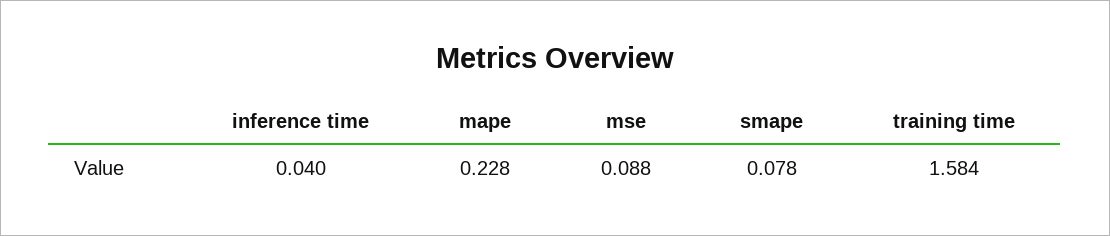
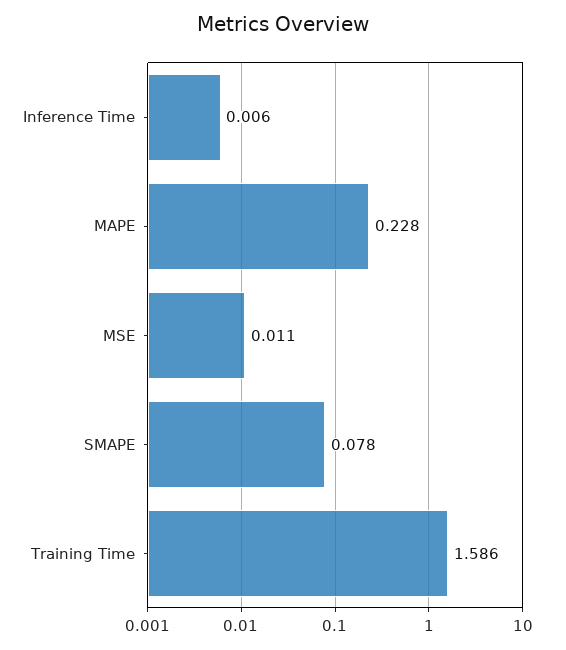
  {
-   "inference time": 0.04,
+   "inference time": 0.006,
    "mape": 0.228,
-   "mse": 0.088,
+   "mse": 0.011,
    "smape": 0.078,
-   "training time": 1.584
+   "training time": 1.586
  }

